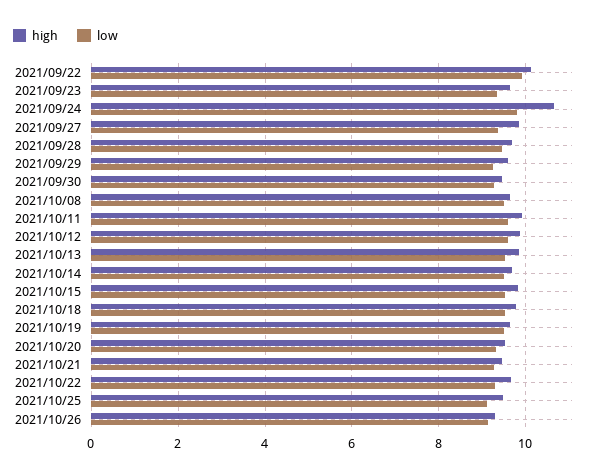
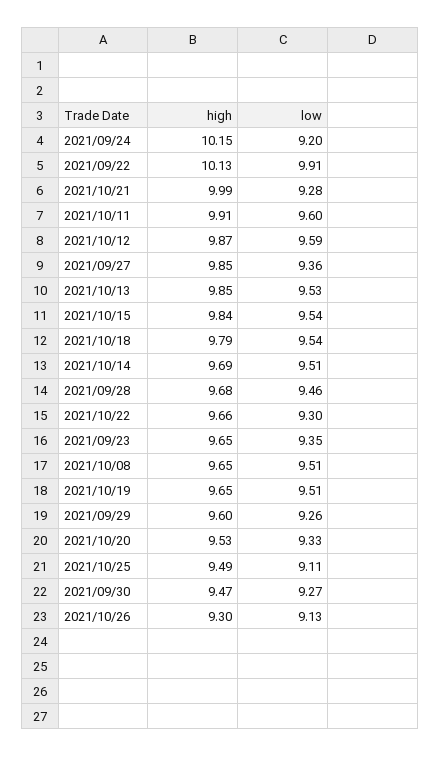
  {
    "high": {
      "2021/09/22": 10.13,
      "2021/09/23": 9.65,
-     "2021/09/24": 10.6,
+     "2021/09/24": 10.15,
      "2021/09/27": 9.85,
      "2021/09/28": 9.68,
      "2021/09/29": 9.6,
      "2021/09/30": 9.47,
      "2021/10/08": 9.65,
      "2021/10/11": 9.91,
      "2021/10/12": 9.87,
      "2021/10/13": 9.85,
      "2021/10/14": 9.69,
      "2021/10/15": 9.84,
      "2021/10/18": 9.79,
      "2021/10/19": 9.65,
      "2021/10/20": 9.53,
-     "2021/10/21": 9.4,
+     "2021/10/21": 9.99,
      "2021/10/22": 9.66,
      "2021/10/25": 9.49,
      "2021/10/26": 9.3
    },
    "low": {
      "2021/09/22": 9.91,
      "2021/09/23": 9.35,
-     "2021/09/24": 9.8,
+     "2021/09/24": 9.2,
      "2021/09/27": 9.36,
      "2021/09/28": 9.46,
      "2021/09/29": 9.26,
      "2021/09/30": 9.27,
      "2021/10/08": 9.51,
      "2021/10/11": 9.6,
      "2021/10/12": 9.59,
      "2021/10/13": 9.53,
      "2021/10/14": 9.51,
      "2021/10/15": 9.54,
      "2021/10/18": 9.54,
      "2021/10/19": 9.51,
      "2021/10/20": 9.33,
      "2021/10/21": 9.28,
      "2021/10/22": 9.3,
      "2021/10/25": 9.11,
      "2021/10/26": 9.13
    }
  }

